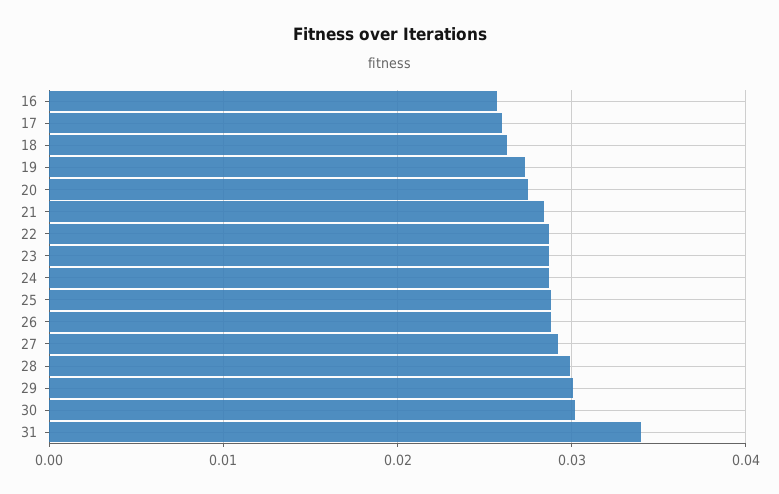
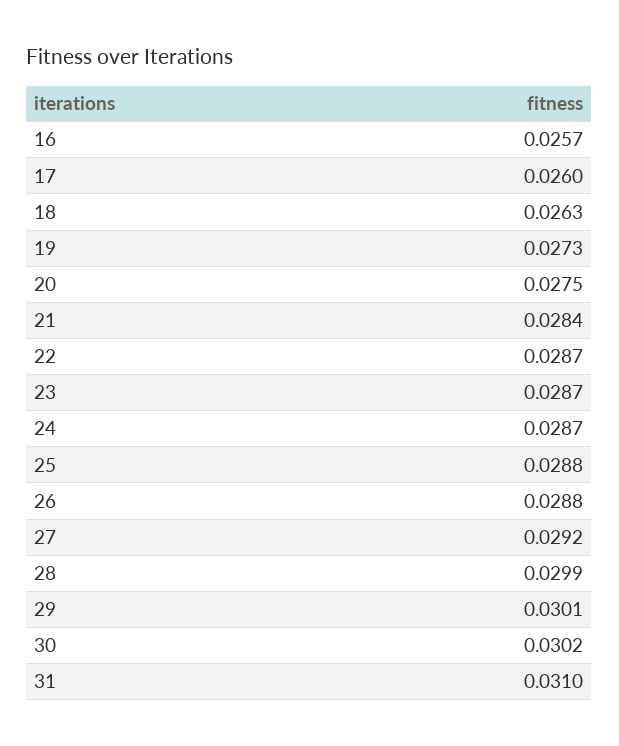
  {
    "16": 0.0257,
    "17": 0.026,
    "18": 0.0263,
    "19": 0.0273,
    "20": 0.0275,
    "21": 0.0284,
    "22": 0.0287,
    "23": 0.0287,
    "24": 0.0287,
    "25": 0.0288,
    "26": 0.0288,
    "27": 0.0292,
    "28": 0.0299,
    "29": 0.0301,
    "30": 0.0302,
-   "31": 0.034
+   "31": 0.031
  }

